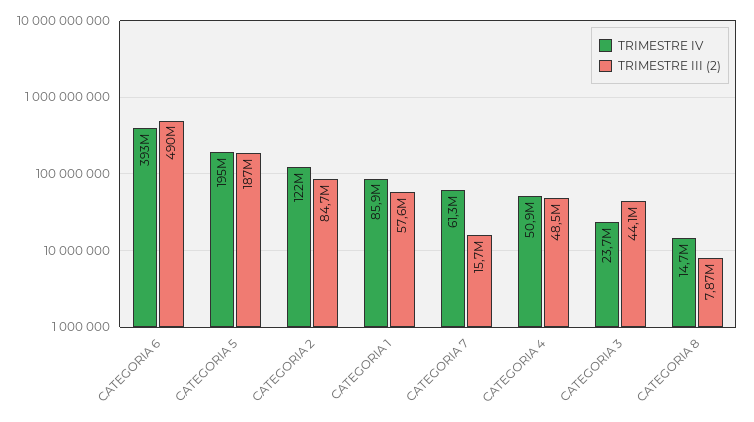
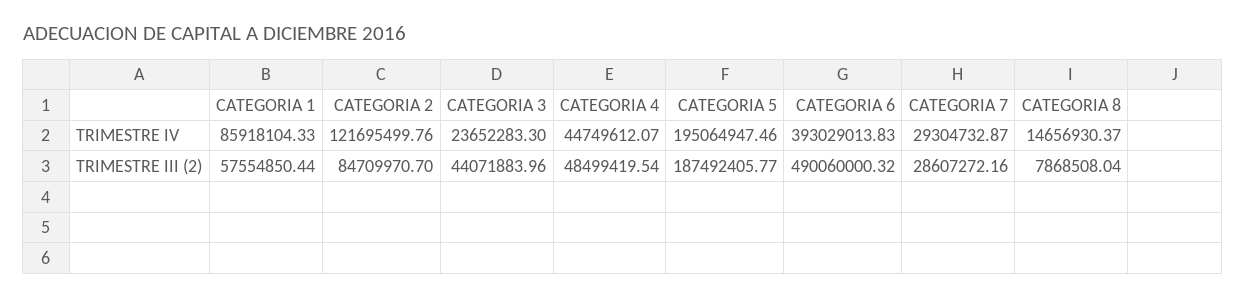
  {
    "TRIMESTRE IV": {
      "CATEGORIA 6": 393029013.83,
      "CATEGORIA 5": 195064947.46,
      "CATEGORIA 2": 121695499.76,
      "CATEGORIA 1": 85918104.33,
-     "CATEGORIA 7": 61300000,
+     "CATEGORIA 7": 29304732.87,
-     "CATEGORIA 4": 50900000,
+     "CATEGORIA 4": 44749612.07,
      "CATEGORIA 3": 23652283.3,
      "CATEGORIA 8": 14656930.37
    },
    "TRIMESTRE III (2)": {
      "CATEGORIA 6": 490060000.32,
      "CATEGORIA 5": 187492405.77,
      "CATEGORIA 2": 84709970.7,
      "CATEGORIA 1": 57554850.44,
-     "CATEGORIA 7": 15700000,
+     "CATEGORIA 7": 28607272.16,
      "CATEGORIA 4": 48499419.54,
      "CATEGORIA 3": 44071883.96,
      "CATEGORIA 8": 7868508.04
    }
  }

